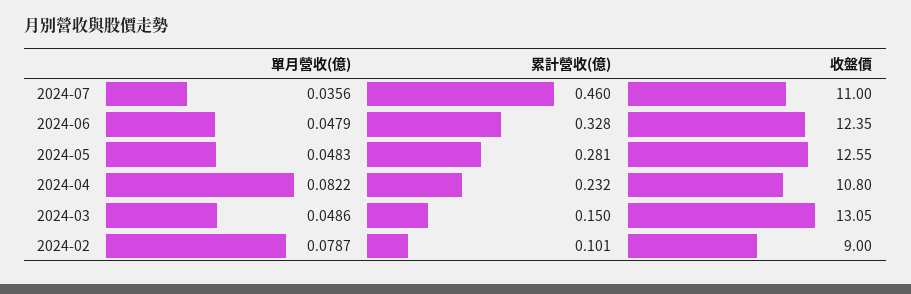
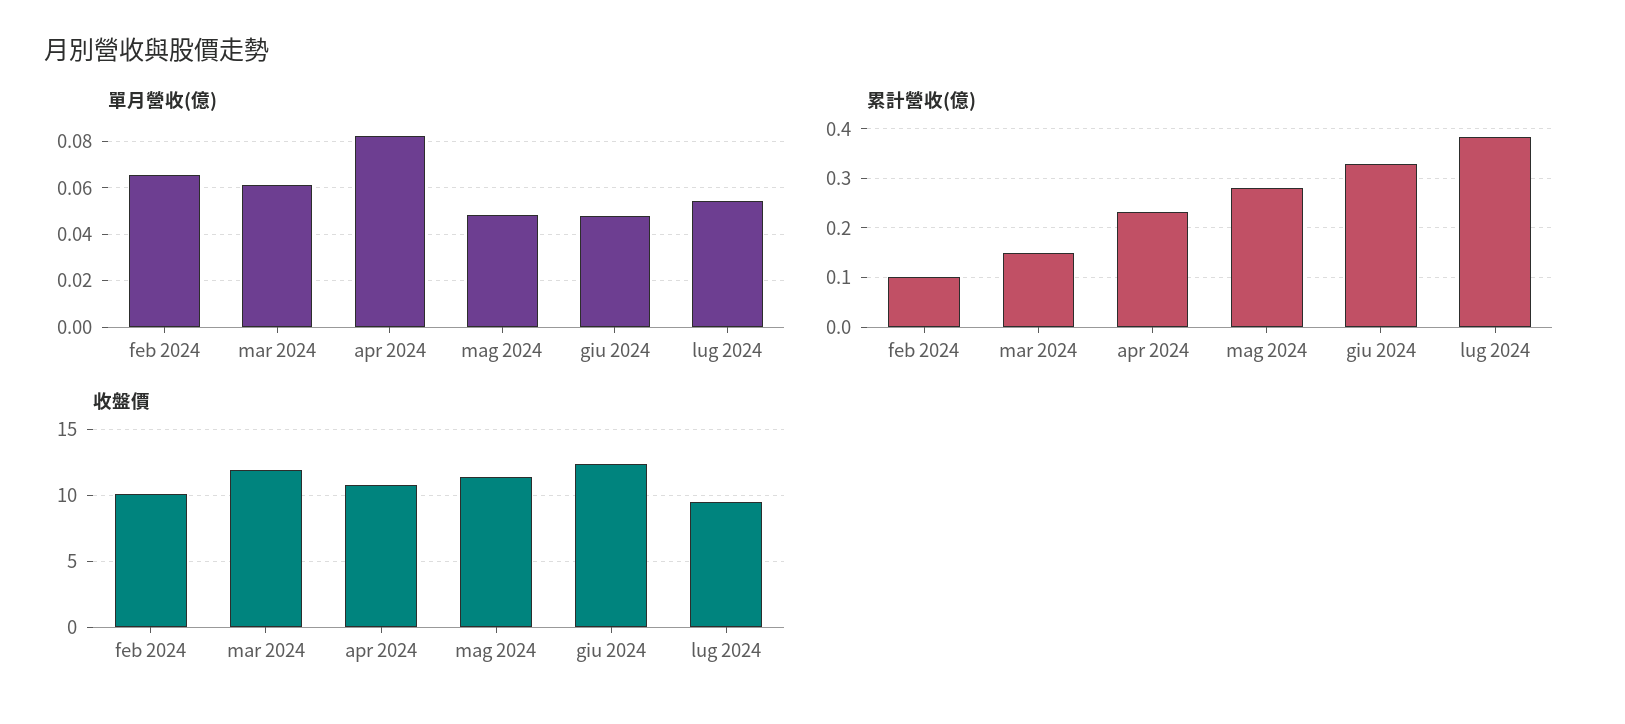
  {
    "單月營收(億)": {
-     "2024-07": 0.0356,
+     "2024-07": 0.055,
      "2024-06": 0.0479,
      "2024-05": 0.0483,
      "2024-04": 0.0822,
-     "2024-03": 0.0486,
+     "2024-03": 0.06,
-     "2024-02": 0.0787
+     "2024-02": 0.065
    },
    "累計營收(億)": {
-     "2024-07": 0.46,
+     "2024-07": 0.38,
      "2024-06": 0.328,
      "2024-05": 0.281,
      "2024-04": 0.232,
      "2024-03": 0.15,
      "2024-02": 0.101
    },
    "收盤價": {
-     "2024-07": 11,
+     "2024-07": 9.5,
      "2024-06": 12.35,
-     "2024-05": 12.55,
+     "2024-05": 11.5,
      "2024-04": 10.8,
-     "2024-03": 13.05,
+     "2024-03": 12,
-     "2024-02": 9
+     "2024-02": 10
    }
  }

